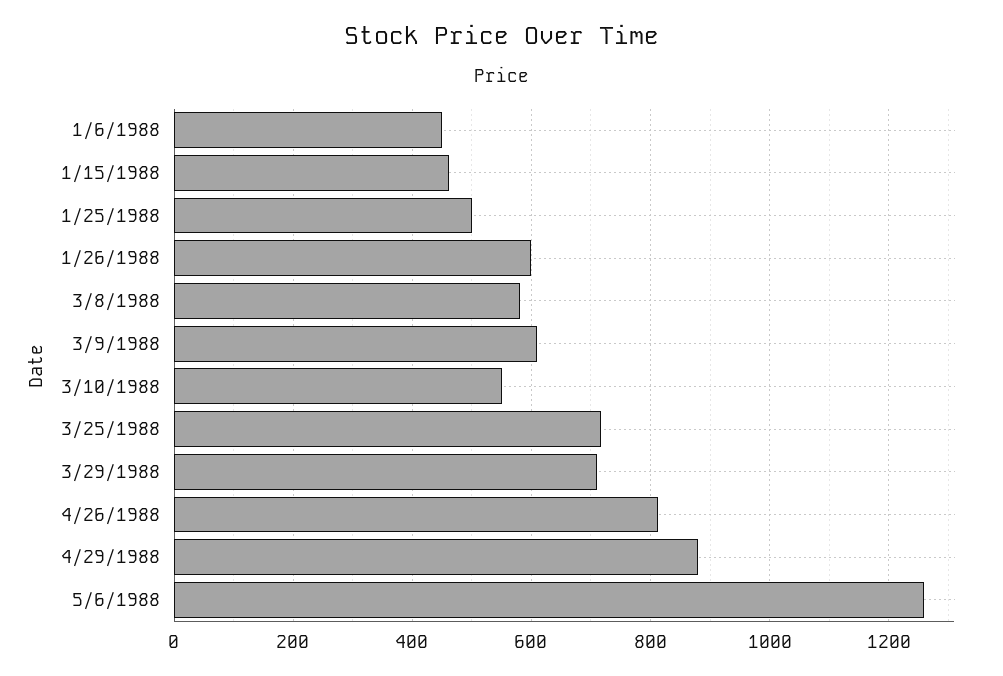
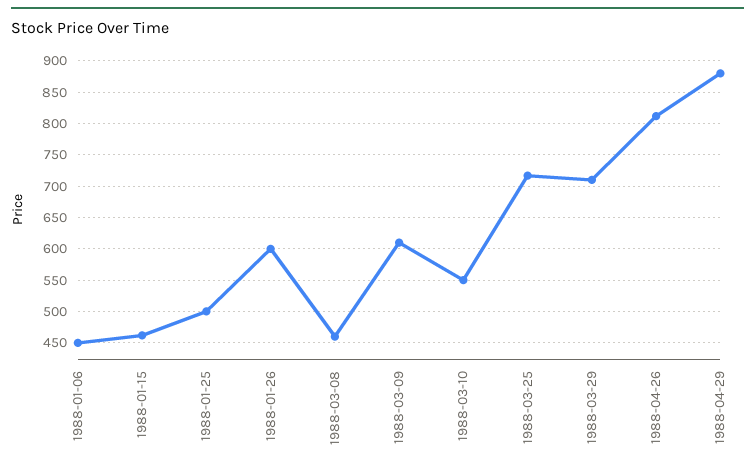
  {
    "1/6/1988": 450,
    "1/15/1988": 460,
    "1/25/1988": 500,
    "1/26/1988": 600,
-   "3/8/1988": 580,
+   "3/8/1988": 460,
    "3/9/1988": 610,
    "3/10/1988": 550,
    "3/25/1988": 720,
    "3/29/1988": 710,
    "4/26/1988": 810,
-   "4/29/1988": 880,
+   "4/29/1988": 880
-   "5/6/1988": 1260
  }

